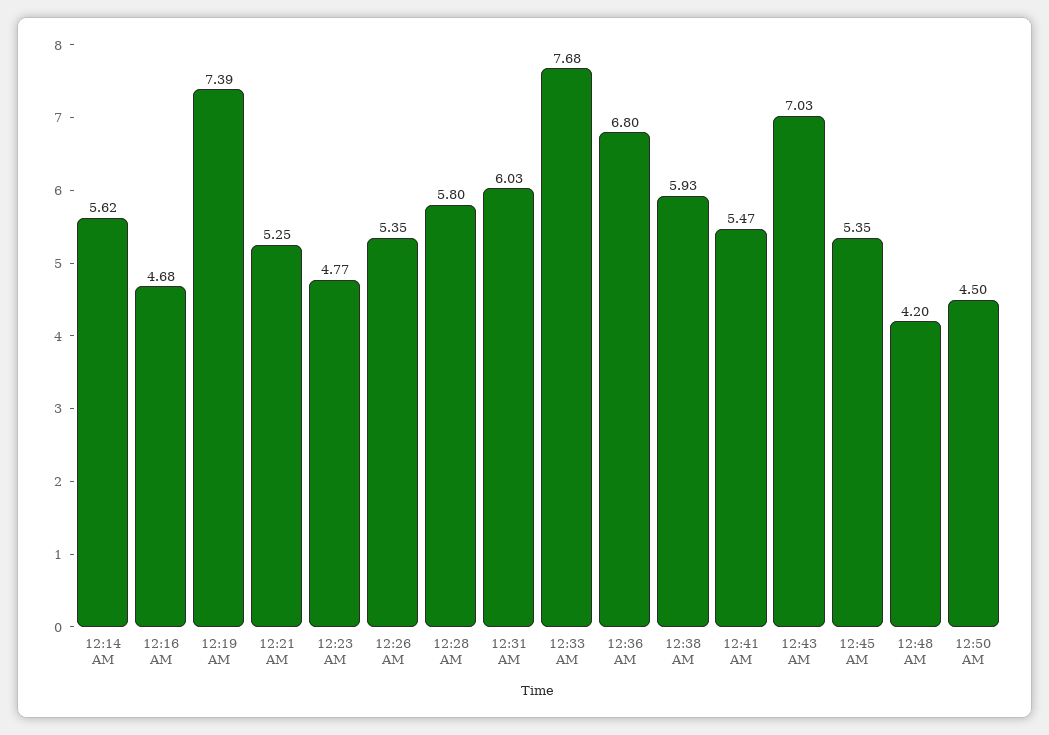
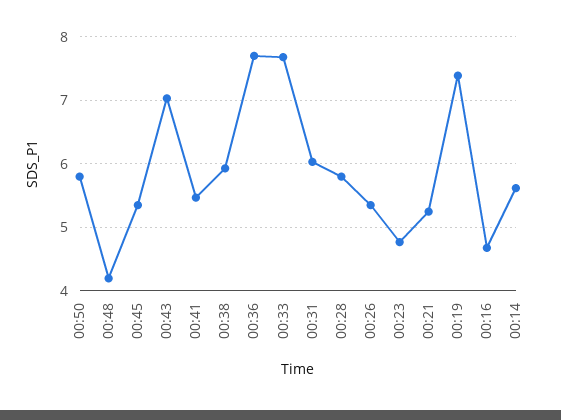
  {
    "12:14 AM": 5.62,
    "12:16 AM": 4.68,
    "12:19 AM": 7.39,
    "12:21 AM": 5.25,
    "12:23 AM": 4.77,
    "12:26 AM": 5.35,
    "12:28 AM": 5.8,
    "12:31 AM": 6.03,
    "12:33 AM": 7.68,
-   "12:36 AM": 6.8,
+   "12:36 AM": 7.7,
    "12:38 AM": 5.93,
    "12:41 AM": 5.47,
    "12:43 AM": 7.03,
    "12:45 AM": 5.35,
    "12:48 AM": 4.2,
-   "12:50 AM": 4.5
+   "12:50 AM": 5.8
  }

